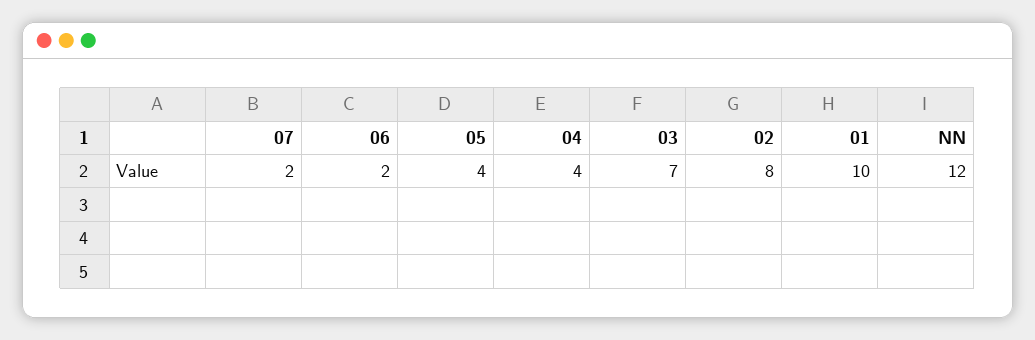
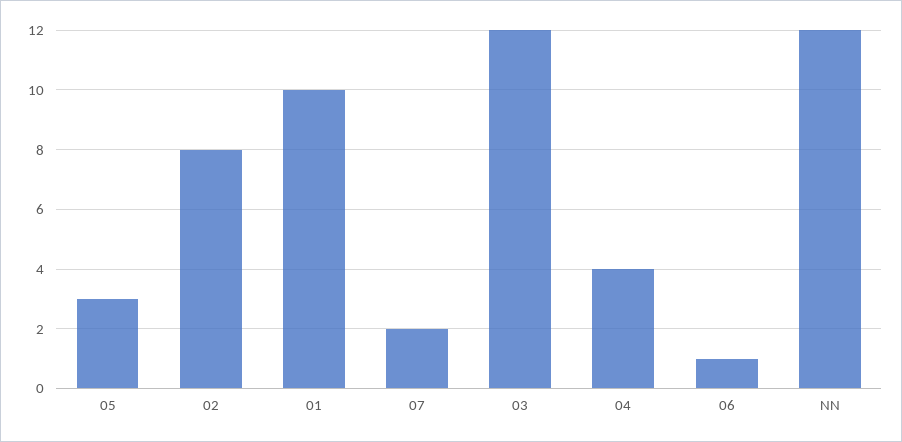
  {
    "07": 2,
-   "06": 2,
+   "06": 1,
-   "05": 4,
+   "05": 3,
    "04": 4,
-   "03": 7,
+   "03": 12,
    "02": 8,
    "01": 10,
    "NN": 12
  }

